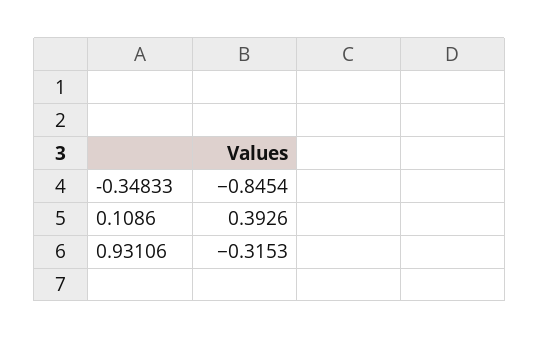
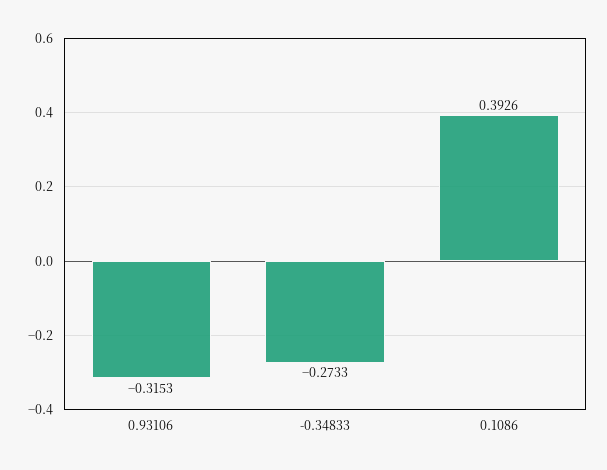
  {
-   "-0.34833": -0.8454,
+   "-0.34833": -0.2733,
    "0.1086": 0.3926,
    "0.93106": -0.3153
  }

